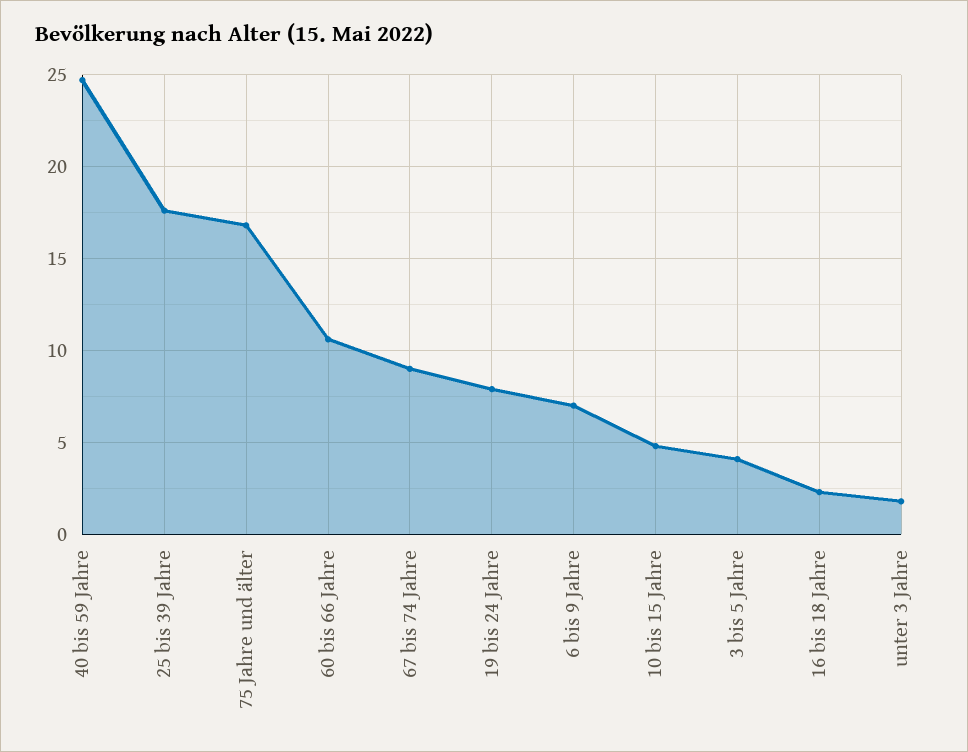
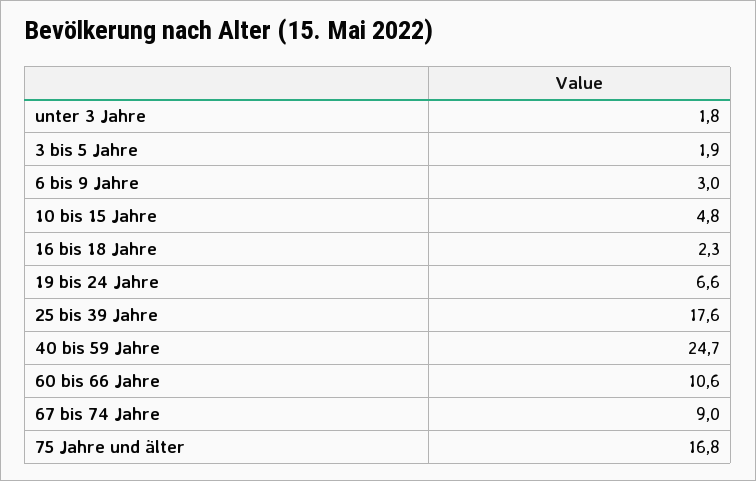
  {
    "40 bis 59 Jahre": 24.7,
    "25 bis 39 Jahre": 17.6,
    "75 Jahre und älter": 16.8,
    "60 bis 66 Jahre": 10.6,
    "67 bis 74 Jahre": 9,
-   "19 bis 24 Jahre": 8,
+   "19 bis 24 Jahre": 6.6,
-   "6 bis 9 Jahre": 7,
+   "6 bis 9 Jahre": 3,
    "10 bis 15 Jahre": 4.8,
-   "3 bis 5 Jahre": 4,
+   "3 bis 5 Jahre": 1.9,
    "16 bis 18 Jahre": 2.3,
    "unter 3 Jahre": 1.8
  }

